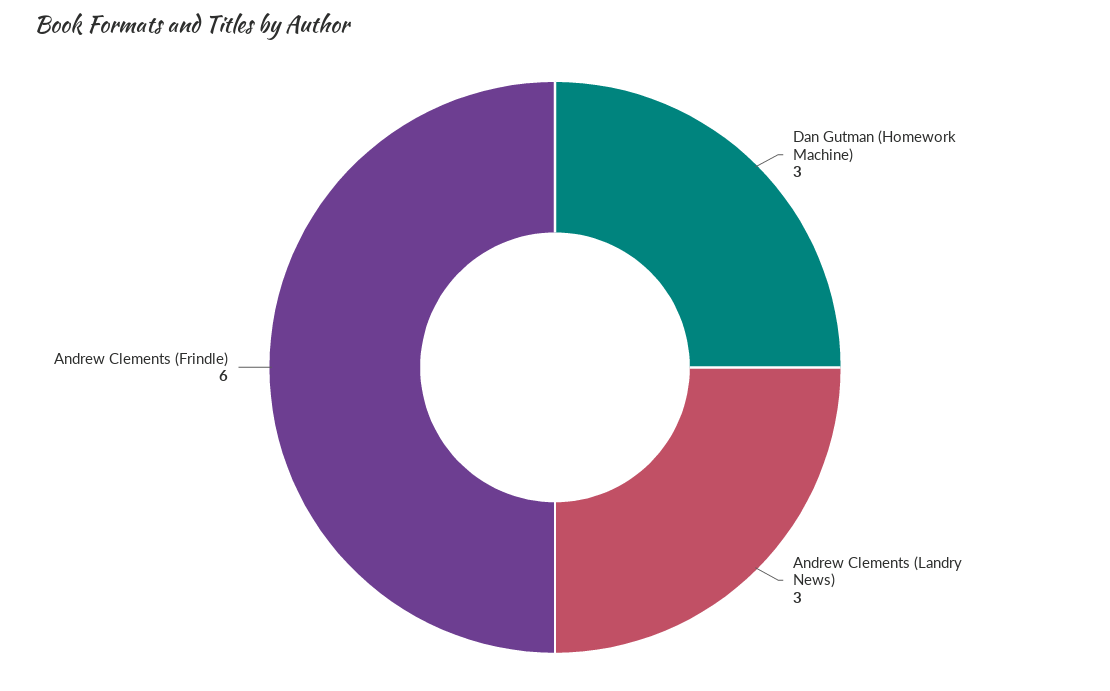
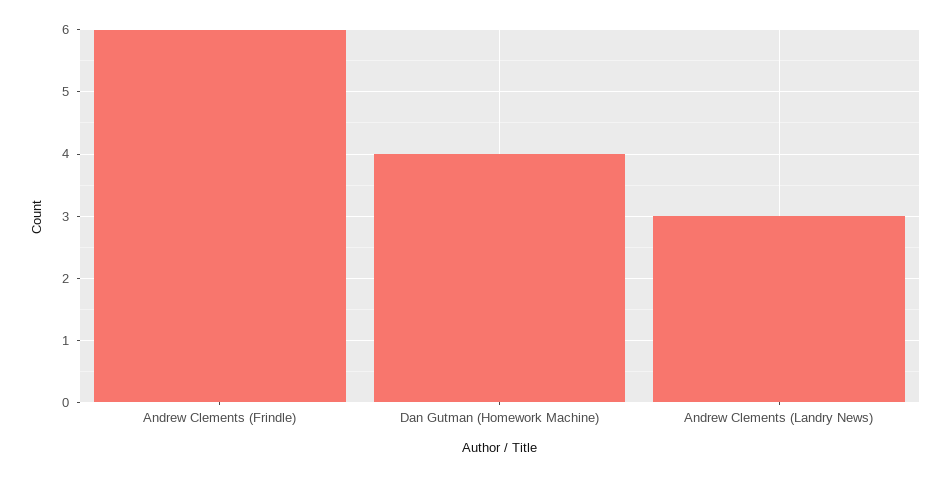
  {
-   "Dan Gutman (Homework Machine)": 3,
+   "Dan Gutman (Homework Machine)": 4,
    "Andrew Clements (Landry News)": 3,
    "Andrew Clements (Frindle)": 6
  }

